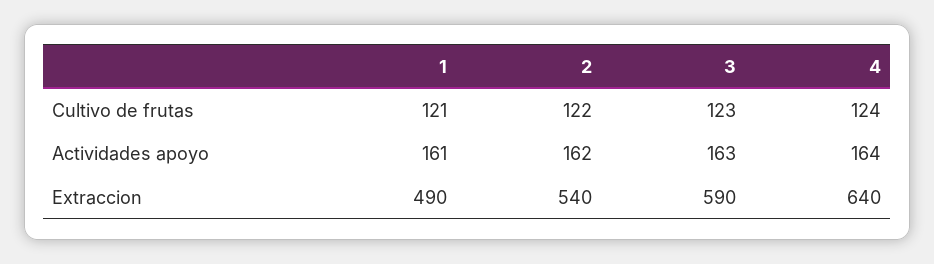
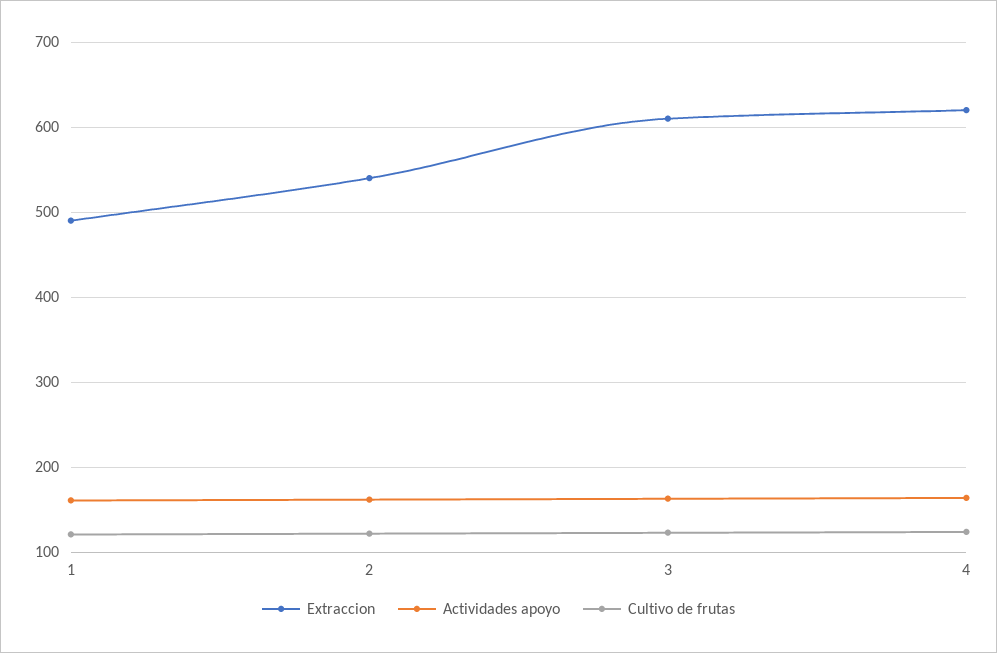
  {
    "Cultivo de frutas": {
      "1": 121,
      "2": 122,
      "3": 123,
      "4": 124
    },
    "Actividades apoyo": {
      "1": 161,
      "2": 162,
      "3": 163,
      "4": 164
    },
    "Extraccion": {
      "1": 490,
      "2": 540,
-     "3": 590,
+     "3": 610,
-     "4": 640
+     "4": 620
    }
  }

